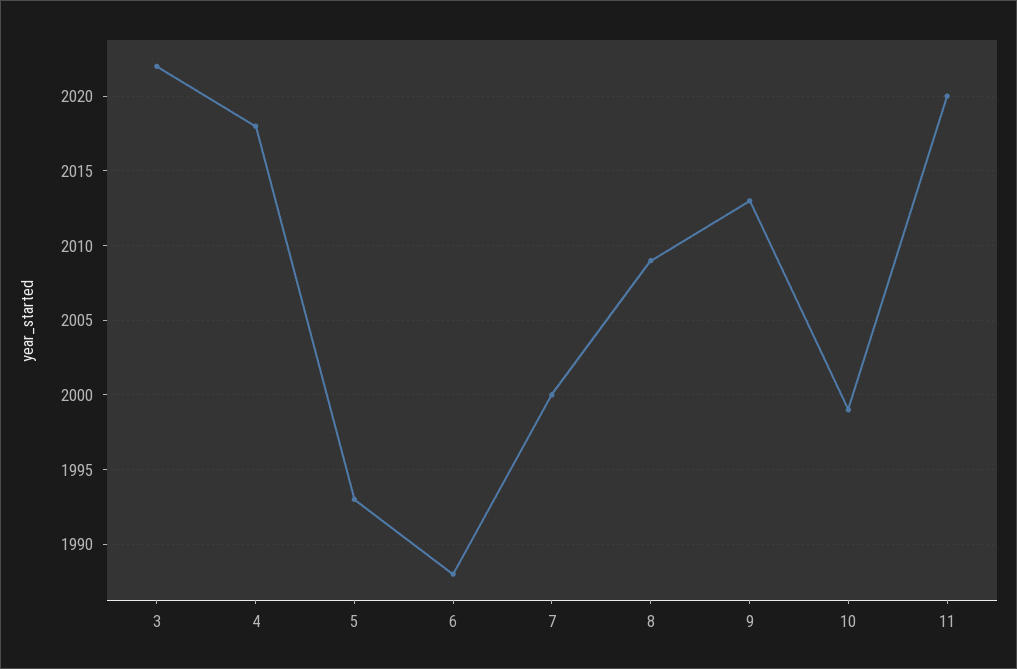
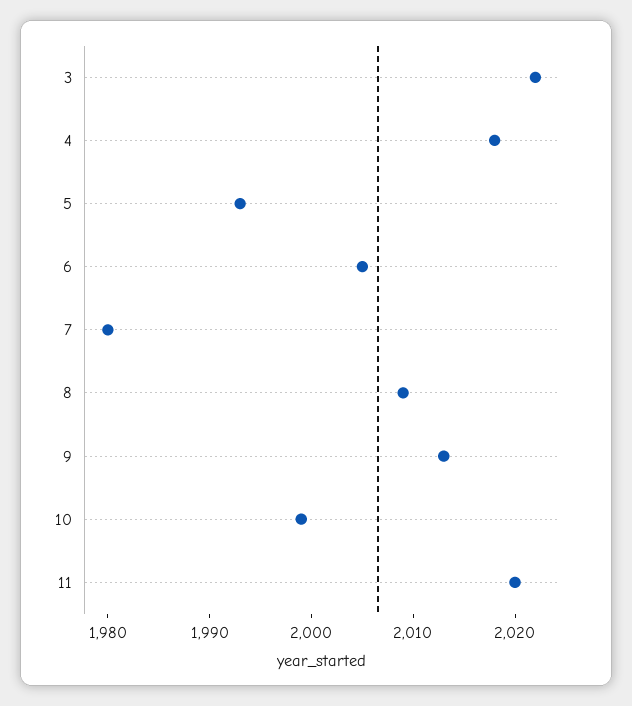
  {
    "3": 2022,
    "4": 2018,
    "5": 1993,
-   "6": 1988,
+   "6": 2005,
-   "7": 2000,
+   "7": 1980,
    "8": 2009,
    "9": 2013,
    "10": 1999,
    "11": 2020
  }

